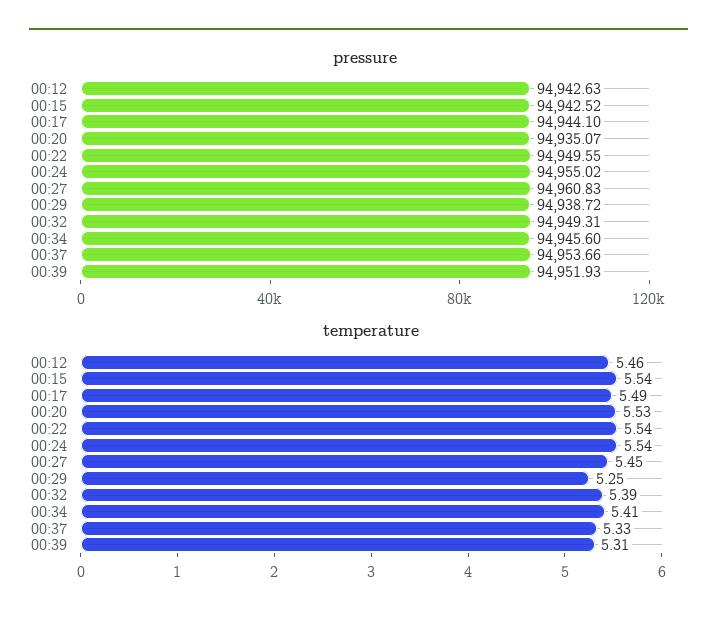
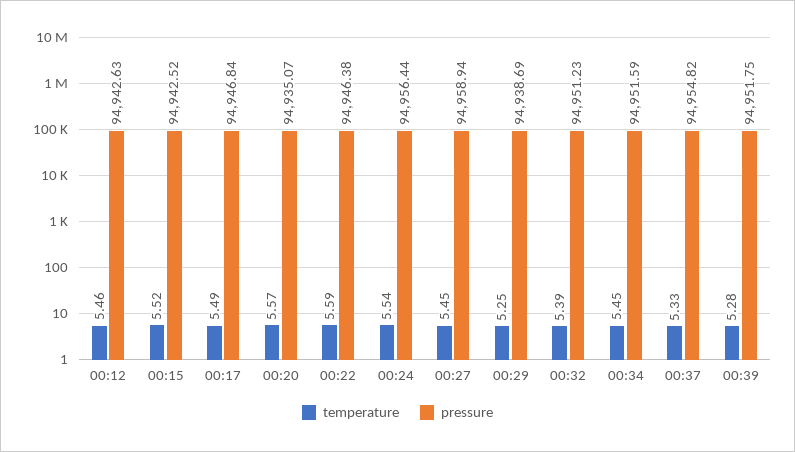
  {
    "pressure": {
      "00:12": 94942.63,
      "00:15": 94942.52,
-     "00:17": 94944.1,
+     "00:17": 94946.84,
      "00:20": 94935.07,
-     "00:22": 94949.55,
+     "00:22": 94946.38,
-     "00:24": 94955.02,
+     "00:24": 94956.44,
-     "00:27": 94960.83,
+     "00:27": 94958.94,
-     "00:29": 94938.72,
+     "00:29": 94938.69,
-     "00:32": 94949.31,
+     "00:32": 94951.23,
-     "00:34": 94945.6,
+     "00:34": 94951.59,
-     "00:37": 94953.66,
+     "00:37": 94954.82,
-     "00:39": 94951.93
+     "00:39": 94951.75
    },
    "temperature": {
      "00:12": 5.46,
-     "00:15": 5.54,
+     "00:15": 5.52,
      "00:17": 5.49,
-     "00:20": 5.53,
+     "00:20": 5.57,
-     "00:22": 5.54,
+     "00:22": 5.59,
      "00:24": 5.54,
      "00:27": 5.45,
      "00:29": 5.25,
      "00:32": 5.39,
-     "00:34": 5.41,
+     "00:34": 5.45,
      "00:37": 5.33,
-     "00:39": 5.31
+     "00:39": 5.28
    }
  }

